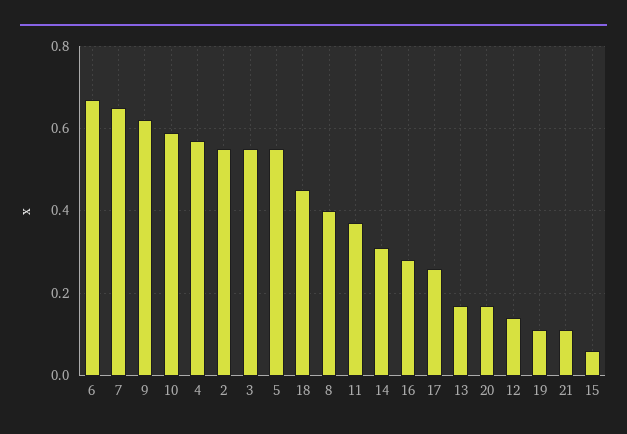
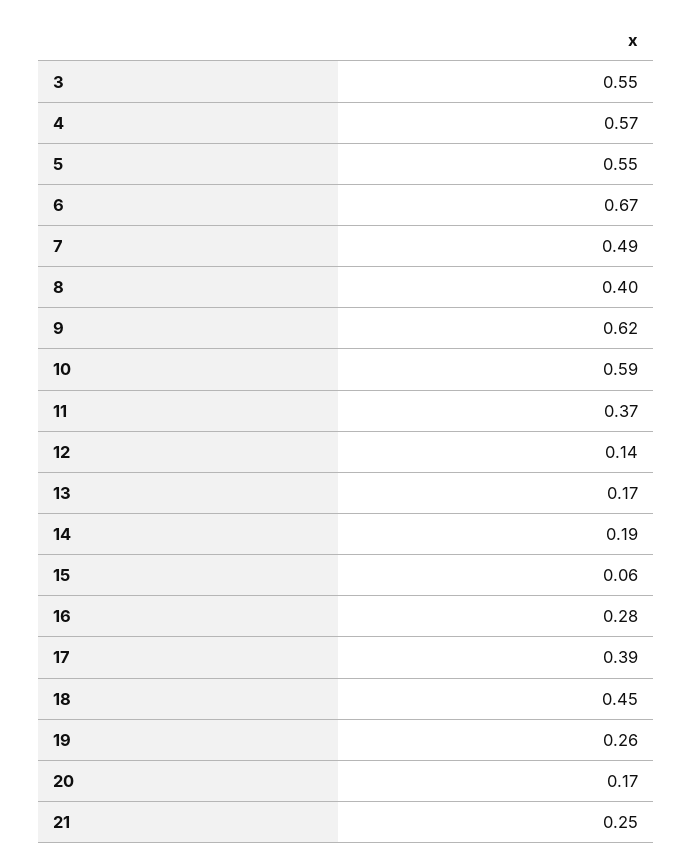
  {
    "6": 0.67,
-   "7": 0.65,
+   "7": 0.49,
    "9": 0.62,
    "10": 0.59,
    "4": 0.57,
-   "2": 0.55,
    "3": 0.55,
    "5": 0.55,
    "18": 0.45,
    "8": 0.4,
    "11": 0.37,
-   "14": 0.3,
+   "14": 0.19,
    "16": 0.28,
-   "17": 0.25,
+   "17": 0.39,
    "13": 0.17,
    "20": 0.17,
    "12": 0.14,
-   "19": 0.1,
+   "19": 0.26,
-   "21": 0.1,
+   "21": 0.25,
    "15": 0.06
  }

